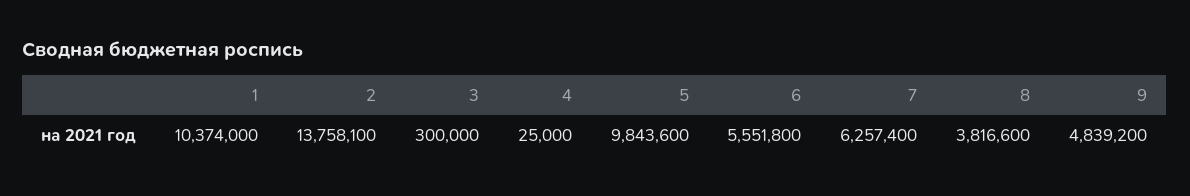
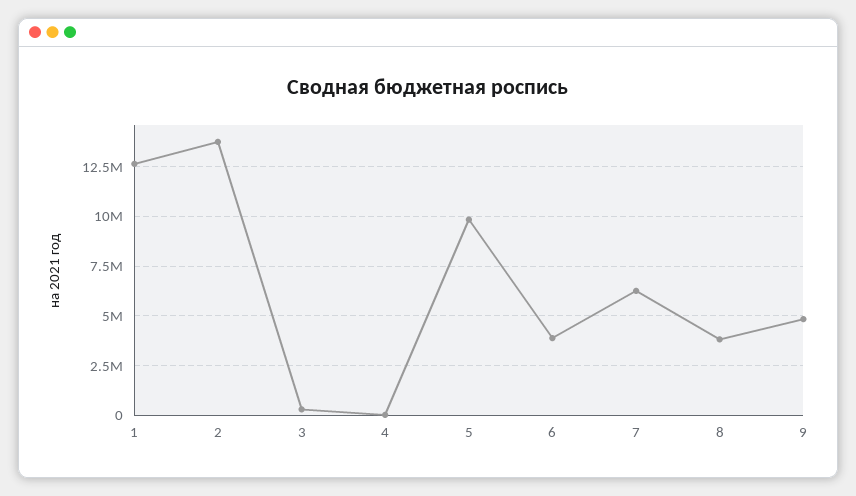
  {
-   "1": 10374000,
+   "1": 12500000,
    "2": 13758100,
    "3": 300000,
    "4": 25000,
    "5": 9843600,
-   "6": 5551800,
+   "6": 4000000,
    "7": 6257400,
    "8": 3816600,
    "9": 4839200
  }

